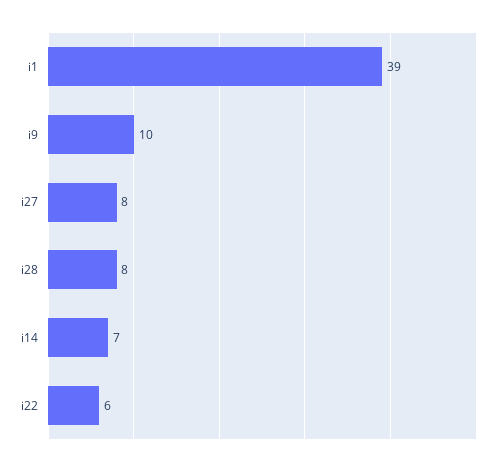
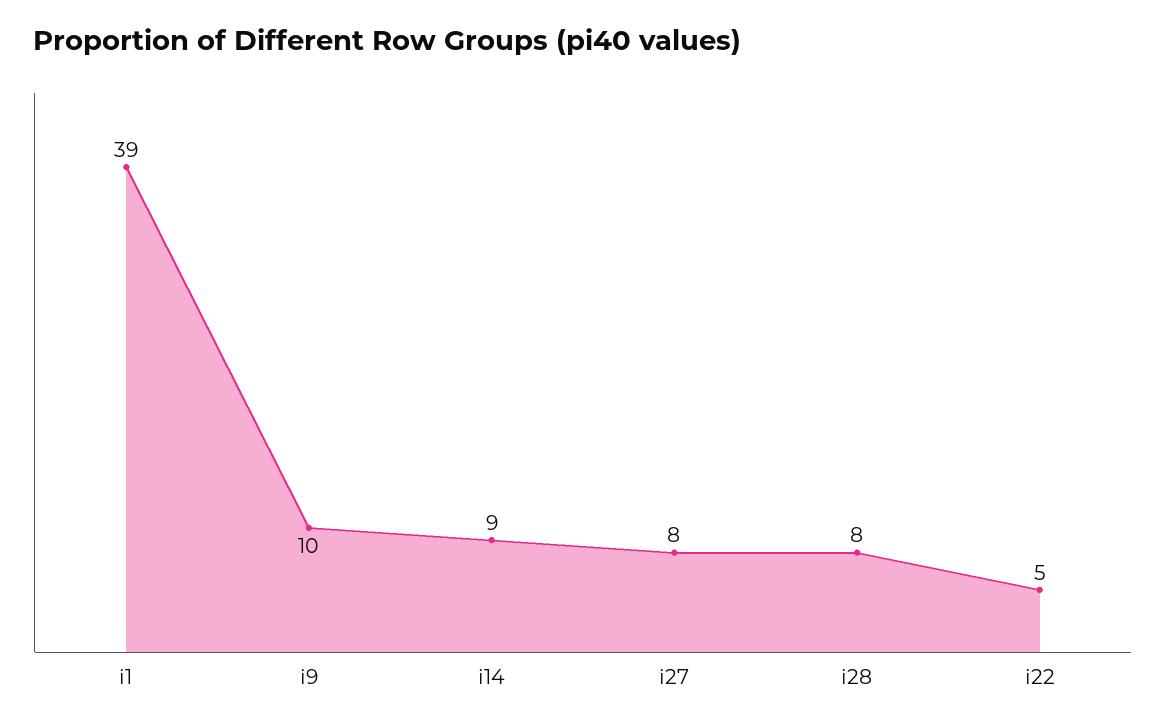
  {
    "i1": 39,
    "i9": 10,
    "i27": 8,
    "i28": 8,
-   "i14": 7,
+   "i14": 9,
-   "i22": 6
+   "i22": 5
  }

